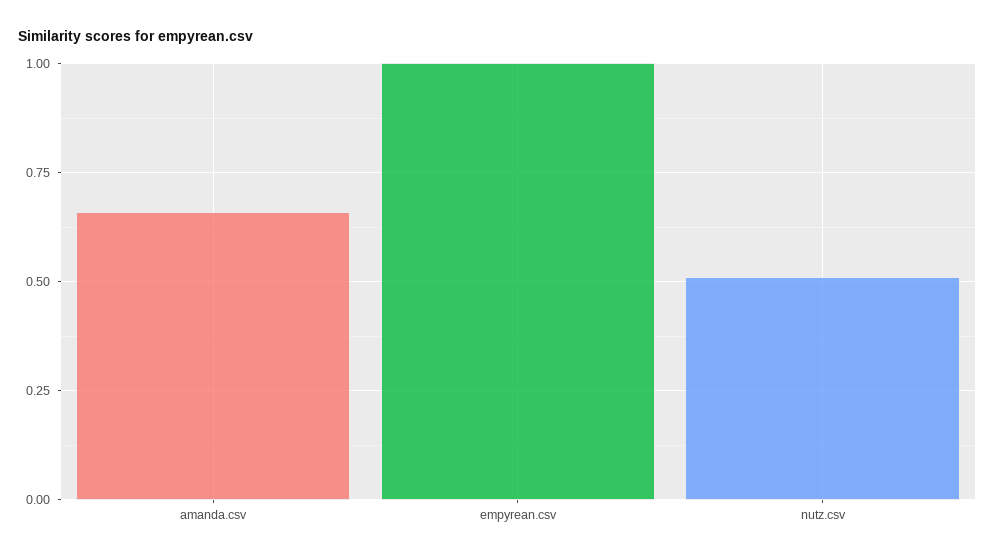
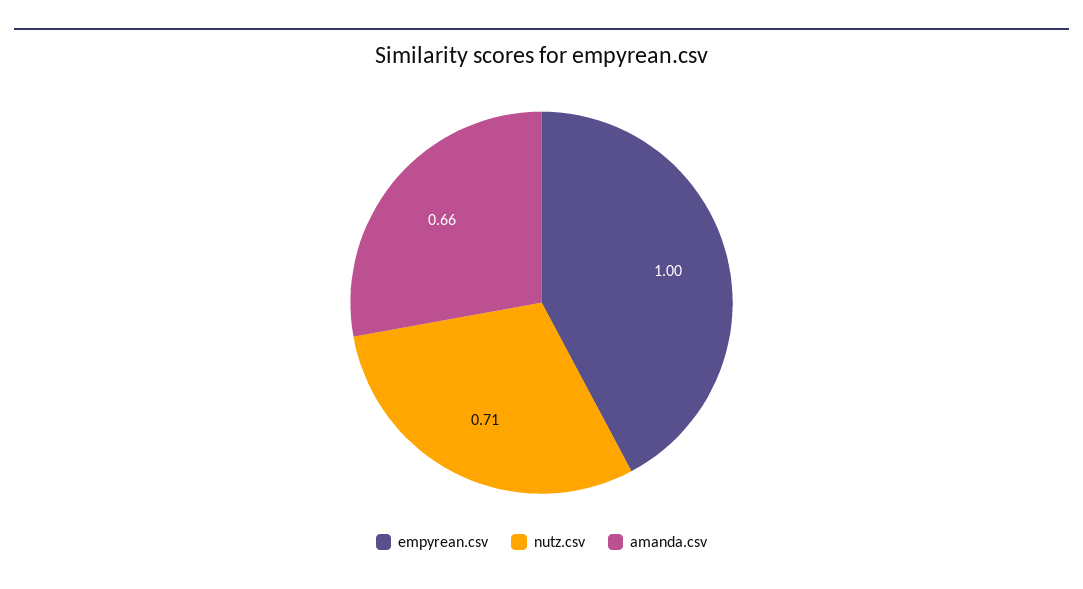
  {
    "amanda.csv": 0.66,
    "empyrean.csv": 1,
-   "nutz.csv": 0.5
+   "nutz.csv": 0.71
  }

